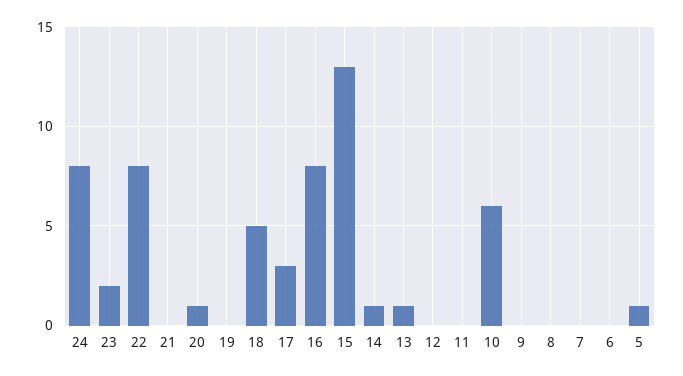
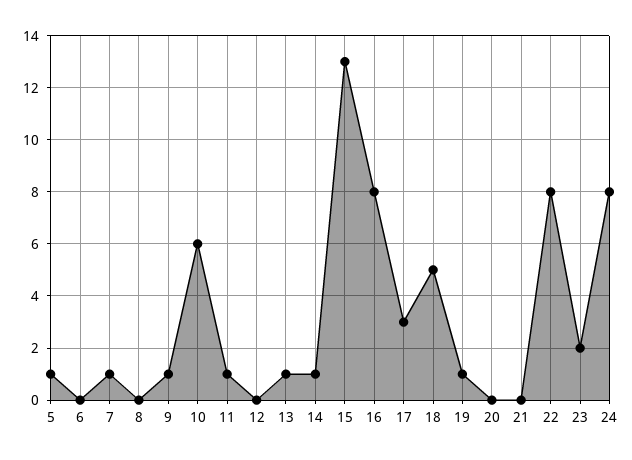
  {
    "24": 8,
    "23": 2,
    "22": 8,
    "21": 0,
-   "20": 1,
+   "20": 0,
-   "19": 0,
+   "19": 1,
    "18": 5,
    "17": 3,
    "16": 8,
    "15": 13,
    "14": 1,
    "13": 1,
    "12": 0,
-   "11": 0,
+   "11": 1,
    "10": 6,
-   "9": 0,
+   "9": 1,
    "8": 0,
-   "7": 0,
+   "7": 1,
    "6": 0,
    "5": 1
  }

